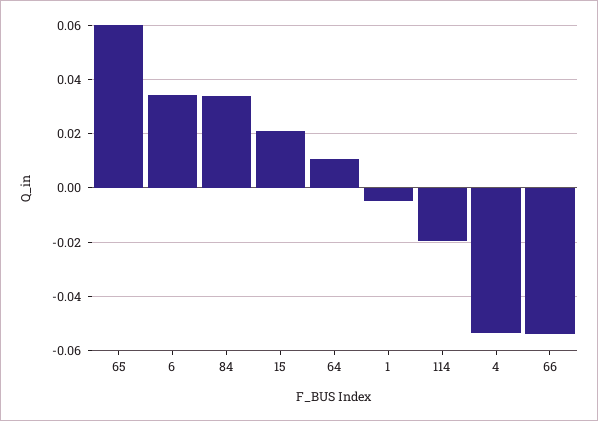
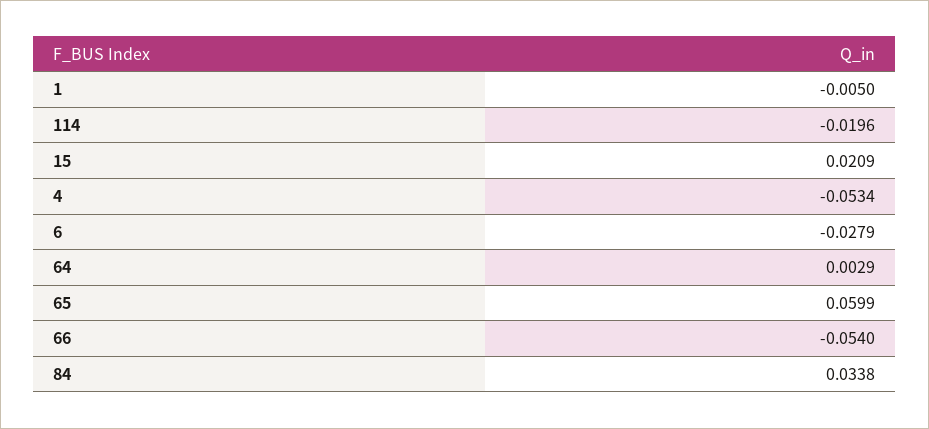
  {
    "65": 0.0599,
-   "6": 0.035,
+   "6": -0.0279,
    "84": 0.0338,
    "15": 0.0209,
-   "64": 0.01,
+   "64": 0.0029,
    "1": -0.005,
    "114": -0.0196,
    "4": -0.0534,
    "66": -0.054
  }

